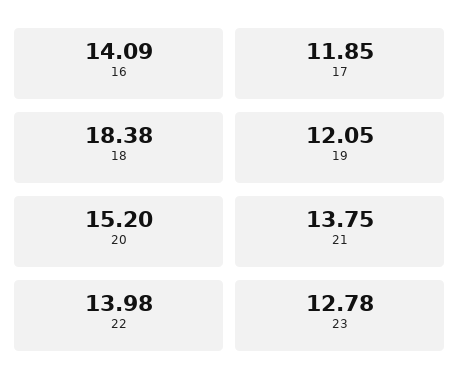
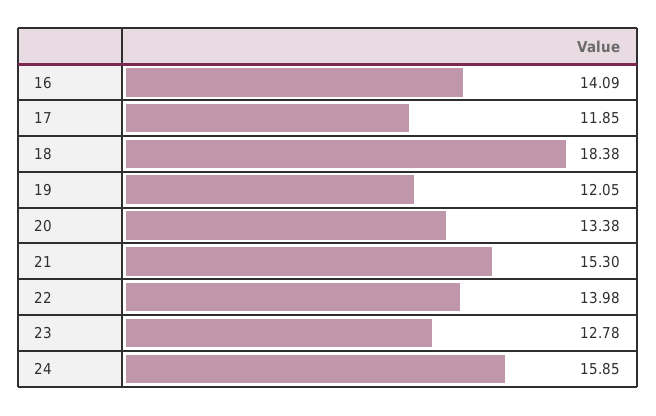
  {
    "16": 14.09,
    "17": 11.85,
    "18": 18.38,
    "19": 12.05,
-   "20": 15.2,
+   "20": 13.38,
-   "21": 13.75,
+   "21": 15.3,
    "22": 13.98,
-   "23": 12.78
+   "23": 12.78,
+   "24": 15.85
  }

